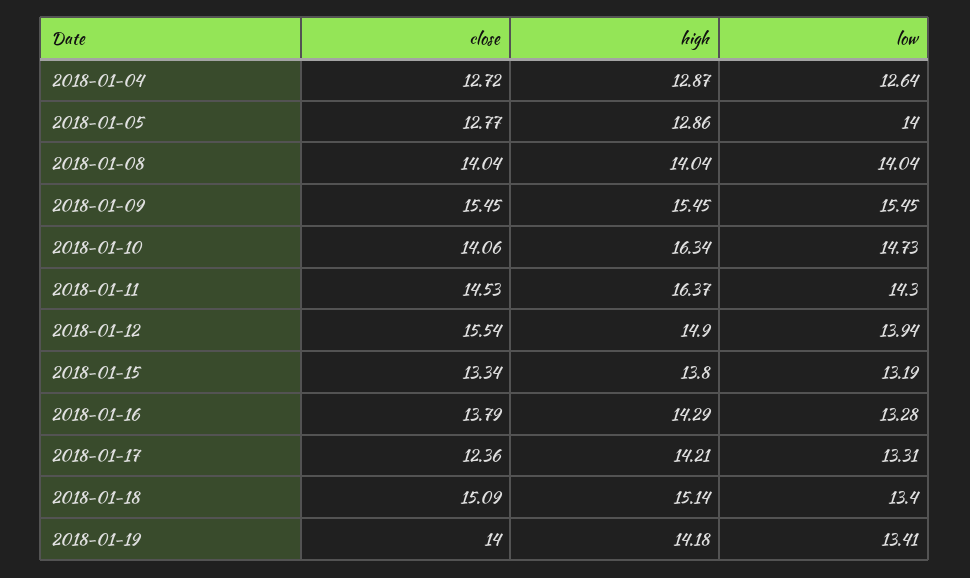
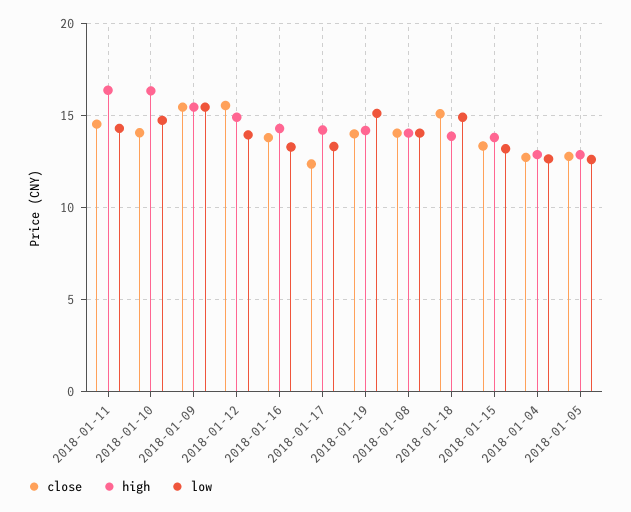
  {
    "close": {
      "2018-01-04": 12.72,
      "2018-01-05": 12.77,
      "2018-01-08": 14.04,
      "2018-01-09": 15.45,
      "2018-01-10": 14.06,
      "2018-01-11": 14.53,
      "2018-01-12": 15.54,
      "2018-01-15": 13.34,
      "2018-01-16": 13.79,
      "2018-01-17": 12.36,
      "2018-01-18": 15.09,
      "2018-01-19": 14
    },
    "high": {
      "2018-01-04": 12.87,
      "2018-01-05": 12.86,
      "2018-01-08": 14.04,
      "2018-01-09": 15.45,
      "2018-01-10": 16.34,
      "2018-01-11": 16.37,
      "2018-01-12": 14.9,
      "2018-01-15": 13.8,
      "2018-01-16": 14.29,
      "2018-01-17": 14.21,
-     "2018-01-18": 15.14,
+     "2018-01-18": 14,
      "2018-01-19": 14.18
    },
    "low": {
      "2018-01-04": 12.64,
-     "2018-01-05": 14,
+     "2018-01-05": 12.5,
      "2018-01-08": 14.04,
      "2018-01-09": 15.45,
      "2018-01-10": 14.73,
      "2018-01-11": 14.3,
      "2018-01-12": 13.94,
      "2018-01-15": 13.19,
      "2018-01-16": 13.28,
      "2018-01-17": 13.31,
-     "2018-01-18": 13.4,
+     "2018-01-18": 15,
-     "2018-01-19": 13.41
+     "2018-01-19": 15
    }
  }

